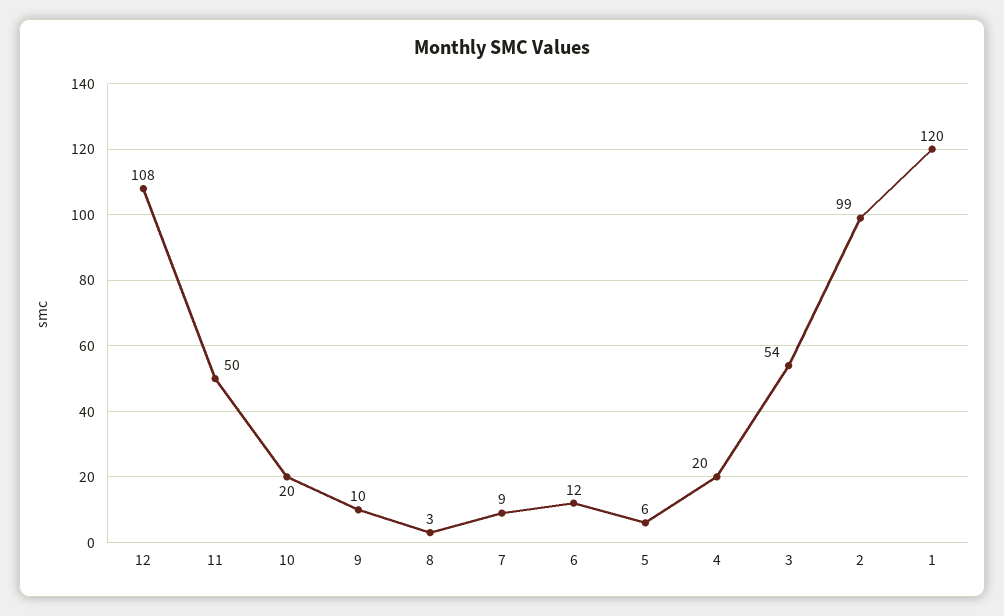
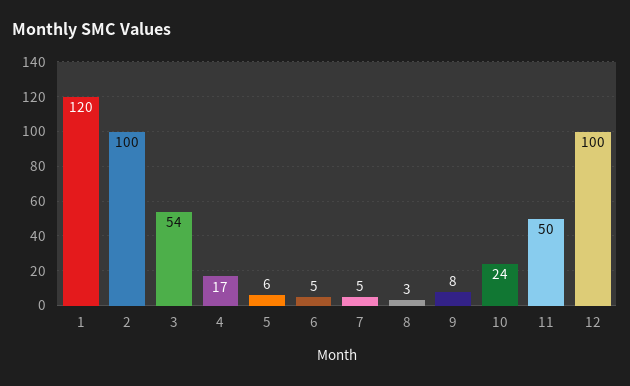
  {
-   "12": 108,
+   "12": 100,
    "11": 50,
-   "10": 20,
+   "10": 24,
-   "9": 10,
+   "9": 8,
    "8": 3,
-   "7": 9,
+   "7": 5,
-   "6": 12,
+   "6": 5,
    "5": 6,
-   "4": 20,
+   "4": 17,
    "3": 54,
-   "2": 99,
+   "2": 100,
    "1": 120
  }

